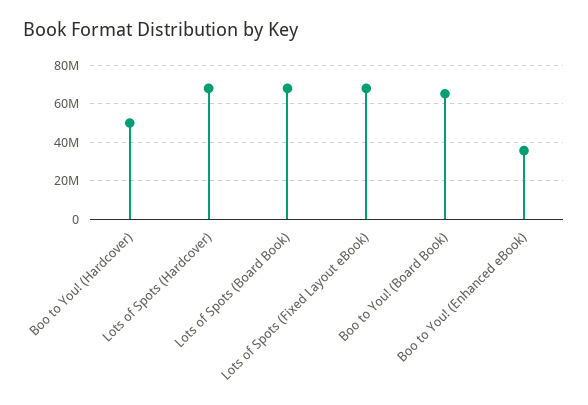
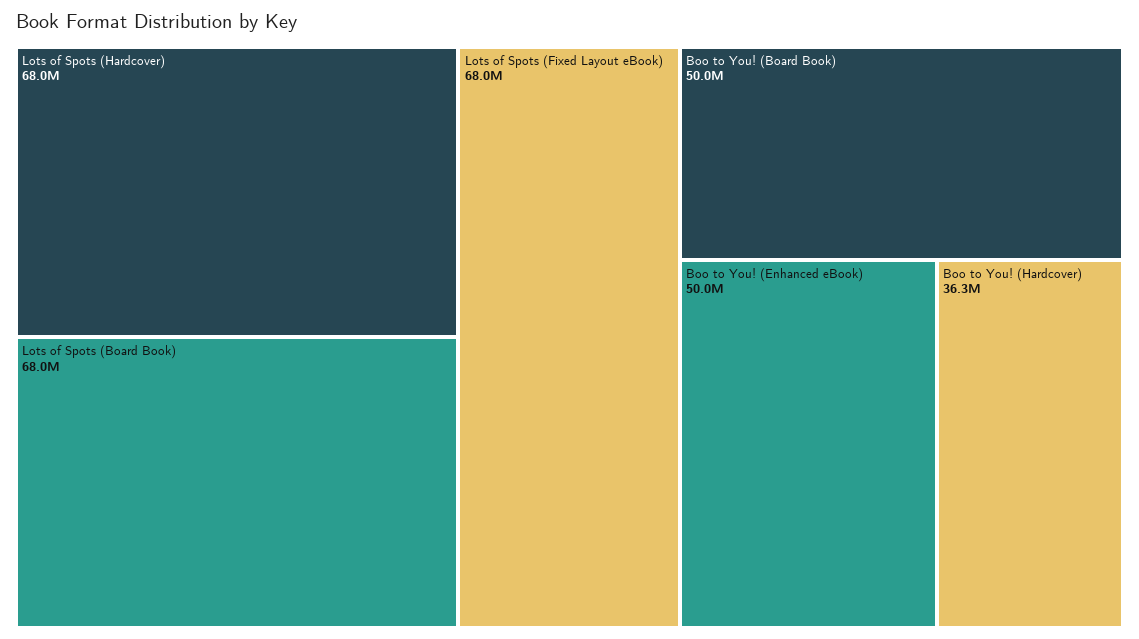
  {
-   "Boo to You! (Hardcover)": 50000000,
+   "Boo to You! (Hardcover)": 36300000,
    "Lots of Spots (Hardcover)": 68000000,
    "Lots of Spots (Board Book)": 68000000,
    "Lots of Spots (Fixed Layout eBook)": 68000000,
-   "Boo to You! (Board Book)": 65000000,
+   "Boo to You! (Board Book)": 50000000,
-   "Boo to You! (Enhanced eBook)": 35000000
+   "Boo to You! (Enhanced eBook)": 50000000
  }

